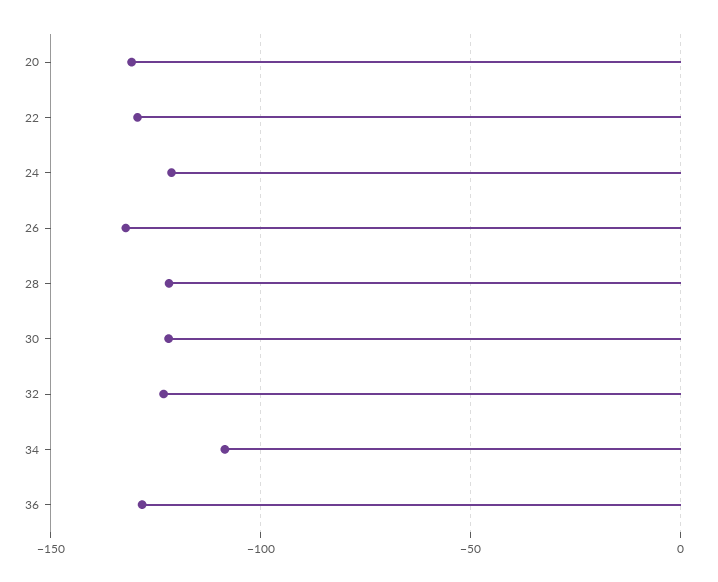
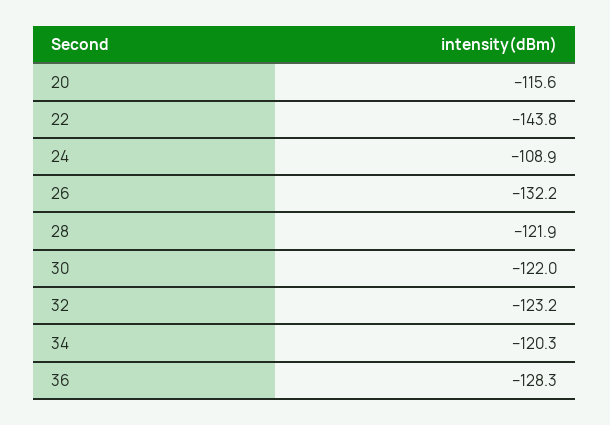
  {
-   "20": -130,
+   "20": -115.6,
-   "22": -130,
+   "22": -143.8,
-   "24": -120,
+   "24": -108.9,
    "26": -132.2,
    "28": -121.9,
    "30": -122,
    "32": -123.2,
-   "34": -110,
+   "34": -120.3,
    "36": -128.3
  }

